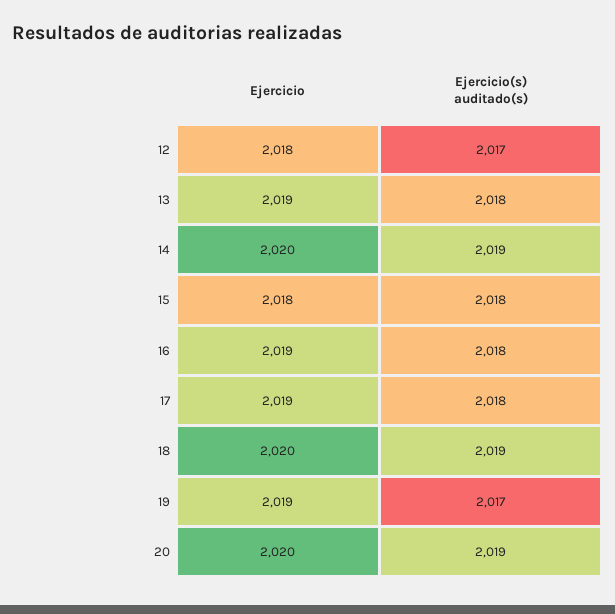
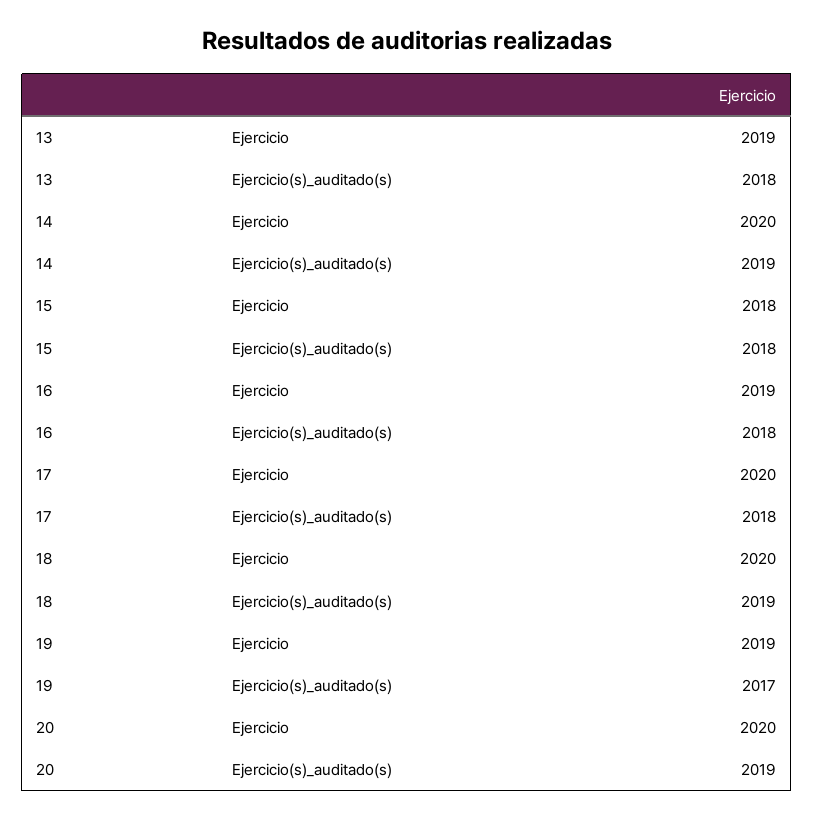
  {
    "Ejercicio": {
-     "12": 2018,
      "13": 2019,
      "14": 2020,
      "15": 2018,
      "16": 2019,
-     "17": 2019,
+     "17": 2020,
      "18": 2020,
      "19": 2019,
      "20": 2020
    },
    "Ejercicio(s) auditado(s)": {
-     "12": 2017,
      "13": 2018,
      "14": 2019,
      "15": 2018,
      "16": 2018,
      "17": 2018,
      "18": 2019,
      "19": 2017,
      "20": 2019
    }
  }

